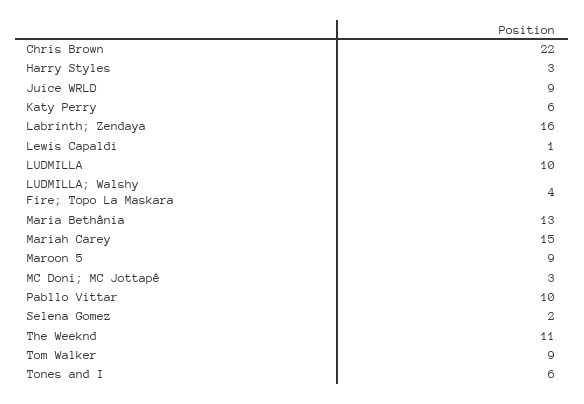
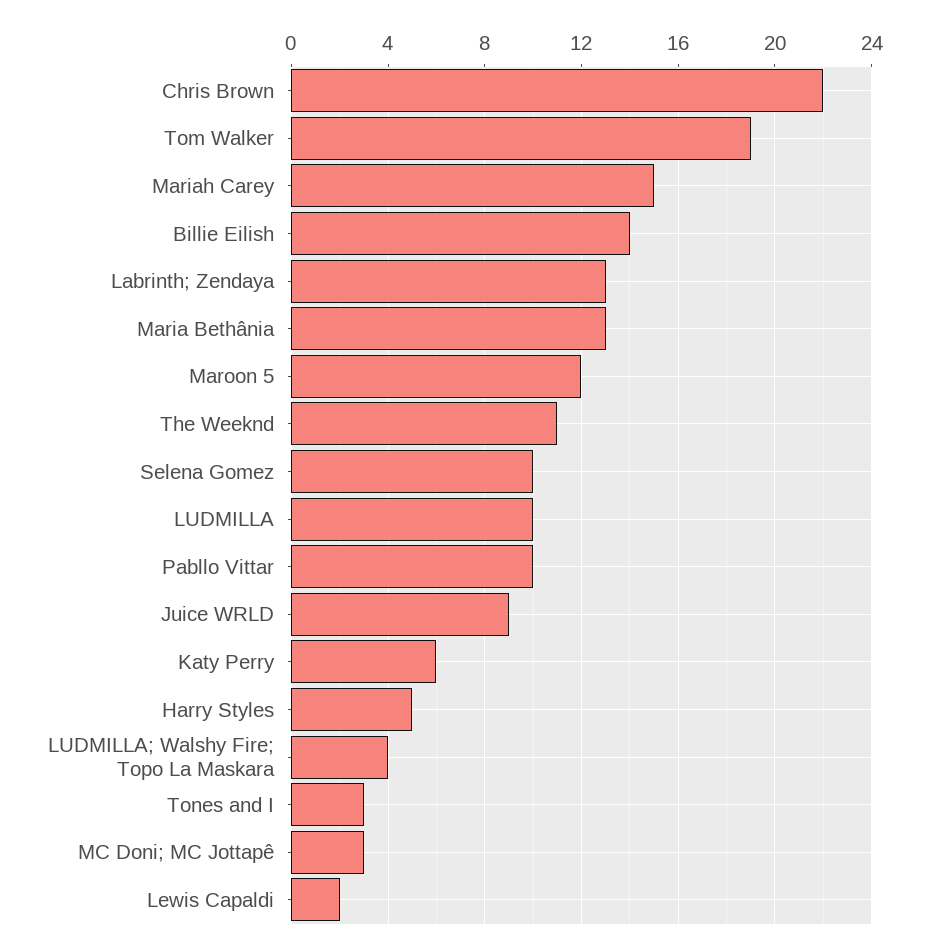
  {
    "Chris Brown": 22,
-   "Harry Styles": 3,
+   "Harry Styles": 5,
    "Juice WRLD": 9,
    "Katy Perry": 6,
-   "Labrinth; Zendaya": 16,
+   "Labrinth; Zendaya": 13,
-   "Lewis Capaldi": 1,
+   "Lewis Capaldi": 2,
    "LUDMILLA": 10,
    "LUDMILLA; Walshy Fire; Topo La Maskara": 4,
    "Maria Bethânia": 13,
    "Mariah Carey": 15,
-   "Maroon 5": 9,
+   "Maroon 5": 12,
    "MC Doni; MC Jottapê": 3,
    "Pabllo Vittar": 10,
-   "Selena Gomez": 2,
+   "Selena Gomez": 10,
    "The Weeknd": 11,
-   "Tom Walker": 9,
+   "Tom Walker": 19,
-   "Tones and I": 6
+   "Tones and I": 3,
+   "Billie Eilish": 14
  }

